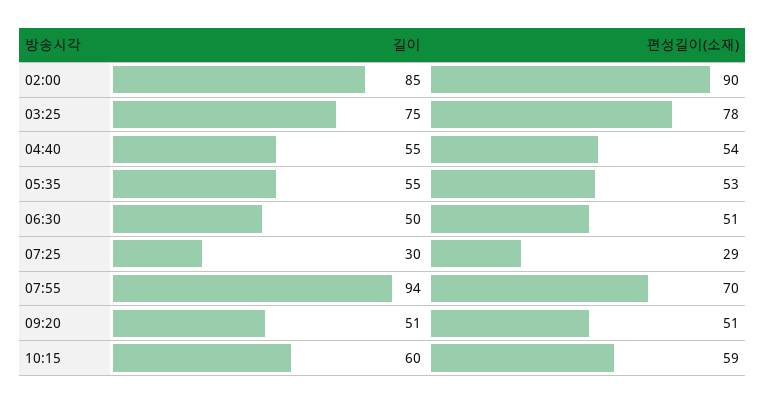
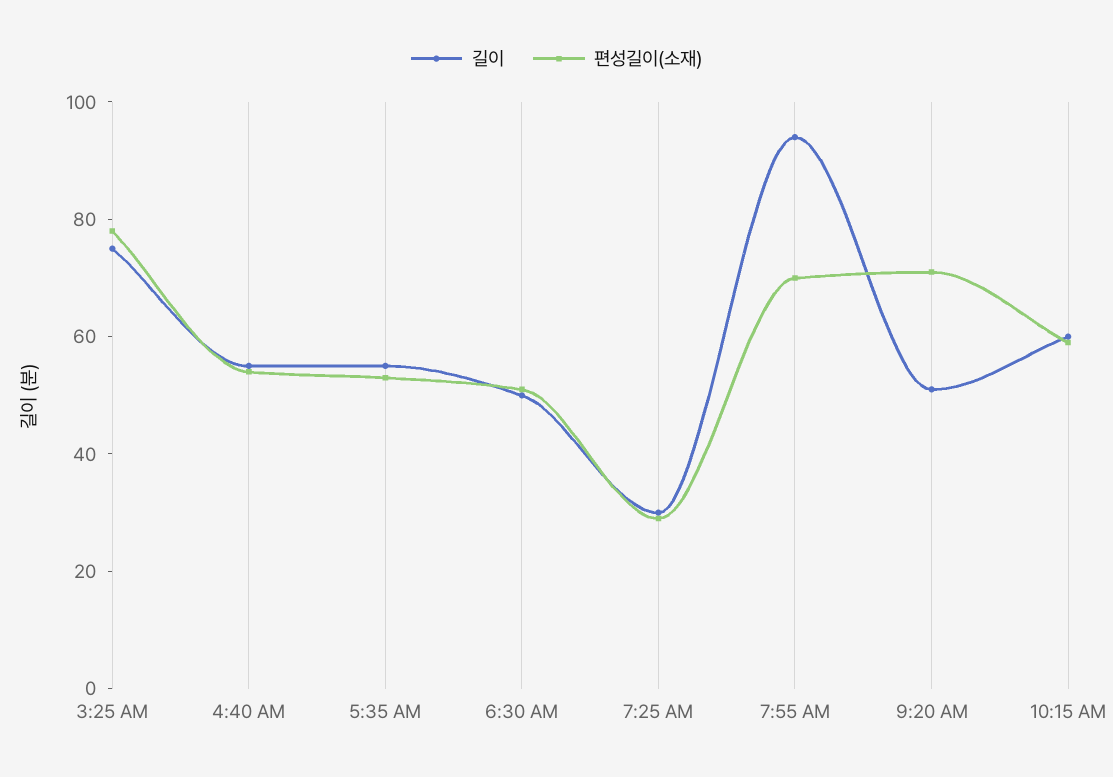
  {
    "길이": {
-     "02:00": 85,
      "03:25": 75,
      "04:40": 55,
      "05:35": 55,
      "06:30": 50,
      "07:25": 30,
      "07:55": 94,
      "09:20": 51,
      "10:15": 60
    },
    "편성길이(소재)": {
-     "02:00": 90,
      "03:25": 78,
      "04:40": 54,
      "05:35": 53,
      "06:30": 51,
      "07:25": 29,
      "07:55": 70,
-     "09:20": 51,
+     "09:20": 70,
      "10:15": 59
    }
  }

